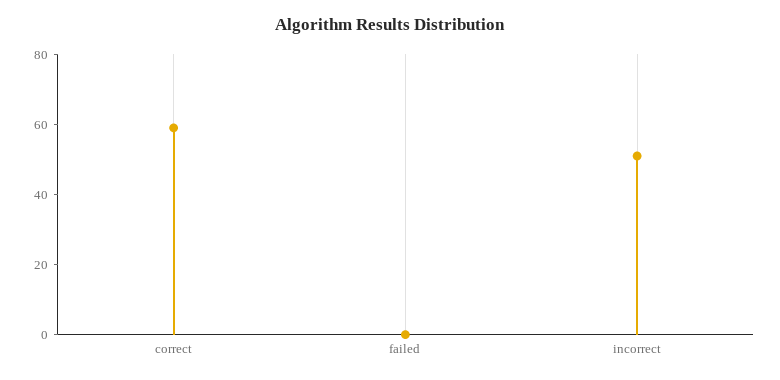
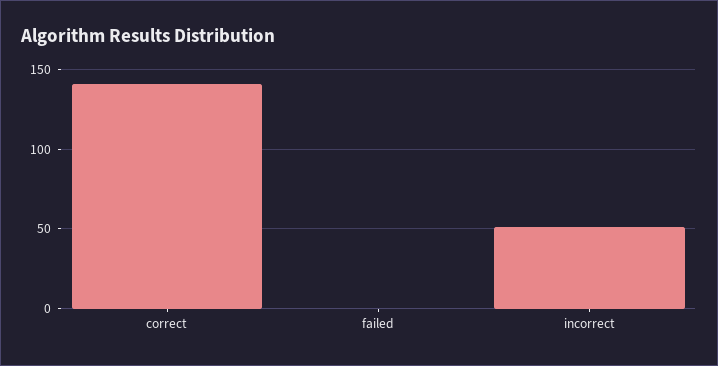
  {
-   "correct": 60,
+   "correct": 140,
    "failed": 0,
    "incorrect": 50
  }

